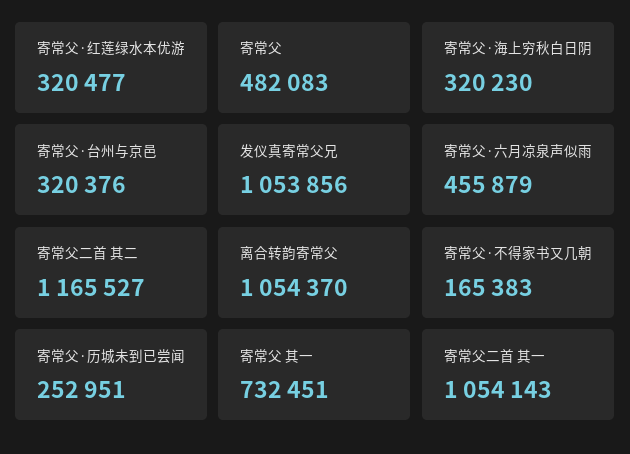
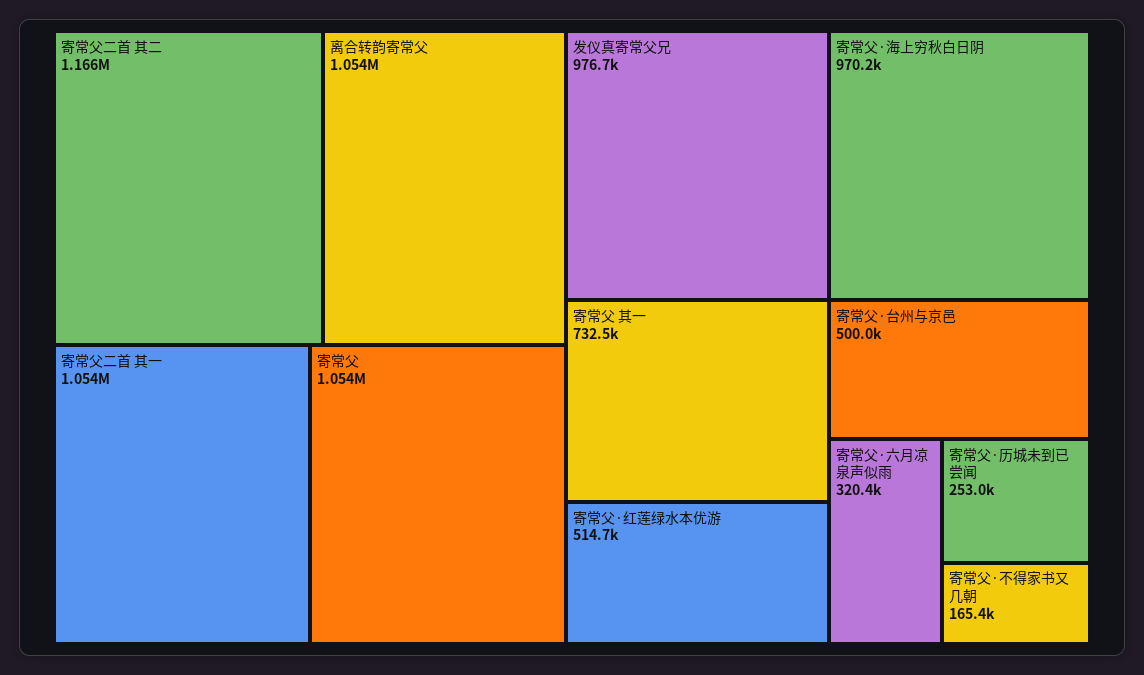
  {
-   "寄常父·红莲绿水本优游": 320477,
+   "寄常父·红莲绿水本优游": 514700,
-   "寄常父": 482083,
+   "寄常父": 1054000,
-   "寄常父·海上穷秋白日阴": 320230,
+   "寄常父·海上穷秋白日阴": 970200,
-   "寄常父·台州与京邑": 320376,
+   "寄常父·台州与京邑": 500000,
-   "发仪真寄常父兄": 1053856,
+   "发仪真寄常父兄": 976700,
-   "寄常父·六月凉泉声似雨": 455879,
+   "寄常父·六月凉泉声似雨": 320400,
    "寄常父二首 其二": 1165527,
    "离合转韵寄常父": 1054370,
    "寄常父·不得家书又几朝": 165383,
    "寄常父·历城未到已尝闻": 252951,
    "寄常父 其一": 732451,
    "寄常父二首 其一": 1054143
  }

